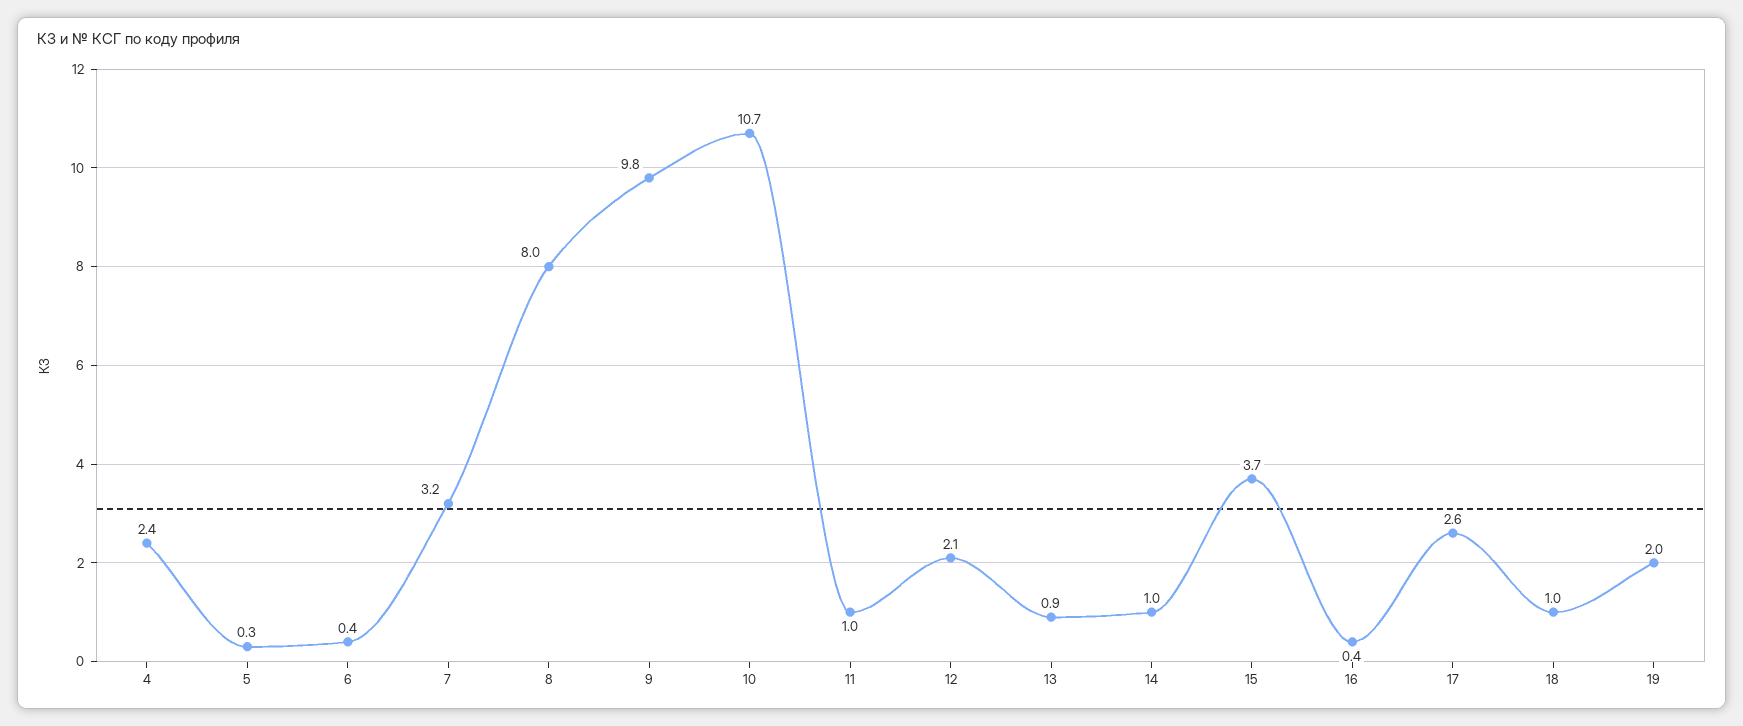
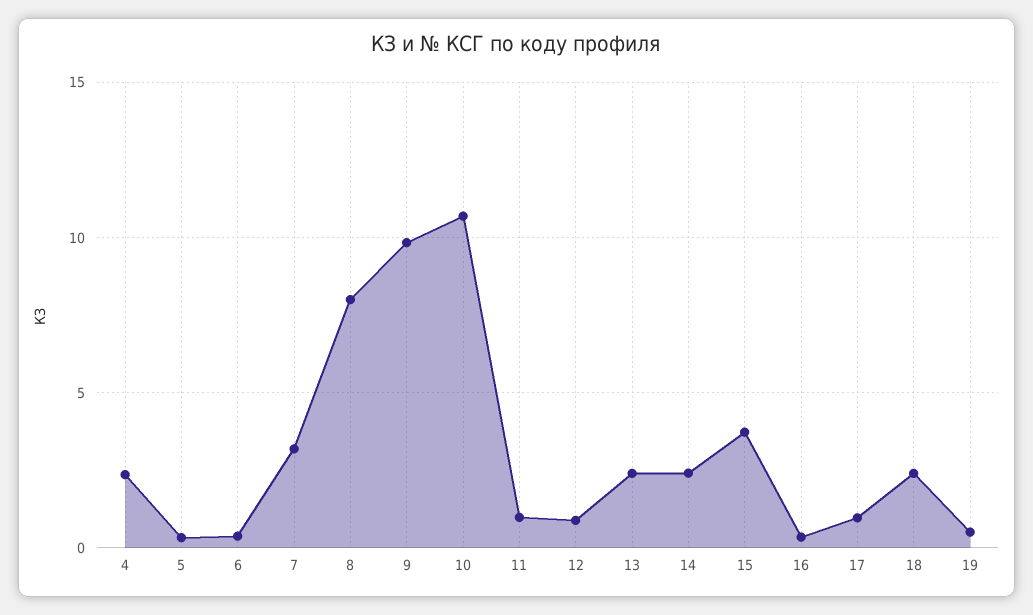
  {
    "4": 2.4,
    "5": 0.3,
    "6": 0.4,
    "7": 3.2,
    "8": 8,
    "9": 9.8,
    "10": 10.7,
    "11": 1,
-   "12": 2.1,
+   "12": 1,
-   "13": 0.9,
+   "13": 2.5,
-   "14": 1,
+   "14": 2.5,
    "15": 3.7,
    "16": 0.4,
-   "17": 2.6,
+   "17": 1,
-   "18": 1,
+   "18": 2.5,
-   "19": 2
+   "19": 0.5
  }

